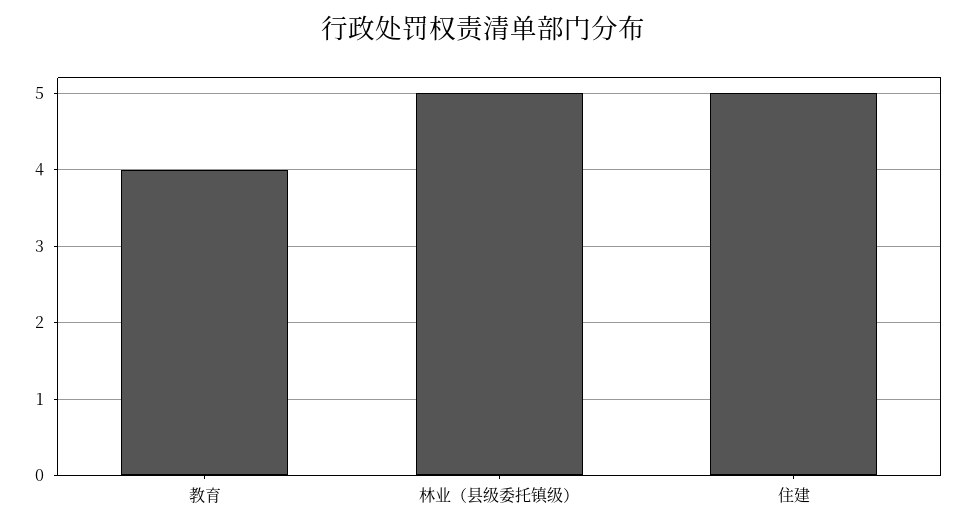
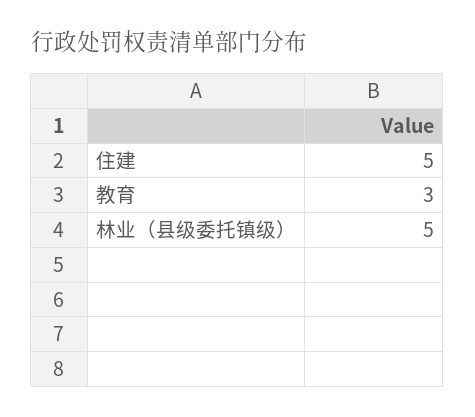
  {
-   "教育": 4,
+   "教育": 3,
    "林业（县级委托镇级）": 5,
    "住建": 5
  }

